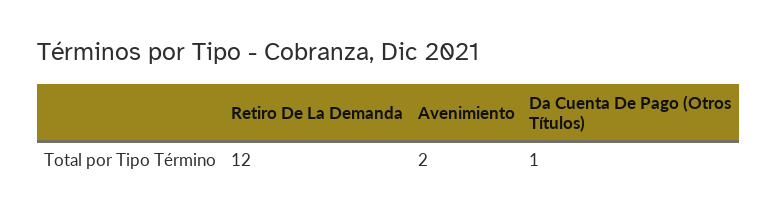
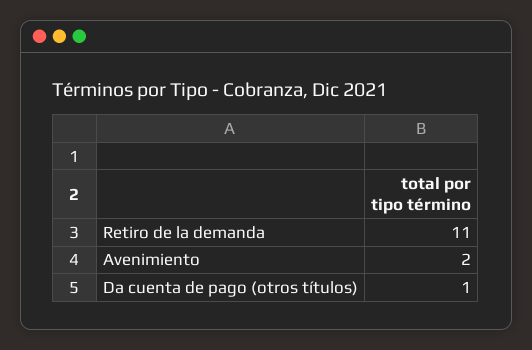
  {
-   "Retiro De La Demanda": 12,
+   "Retiro De La Demanda": 11,
    "Avenimiento": 2,
    "Da Cuenta De Pago (Otros Títulos)": 1
  }

